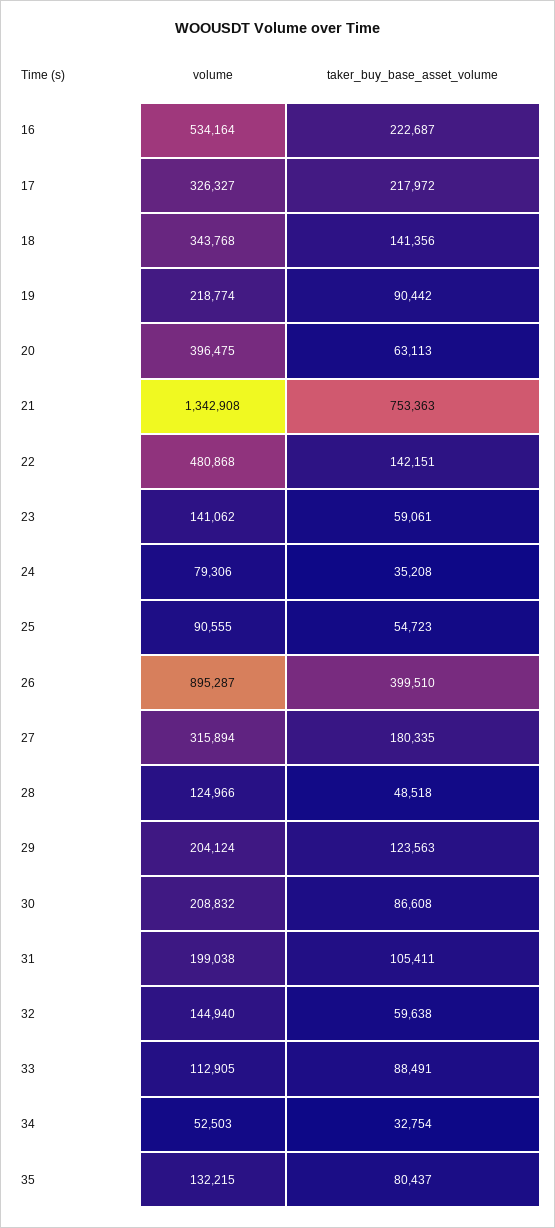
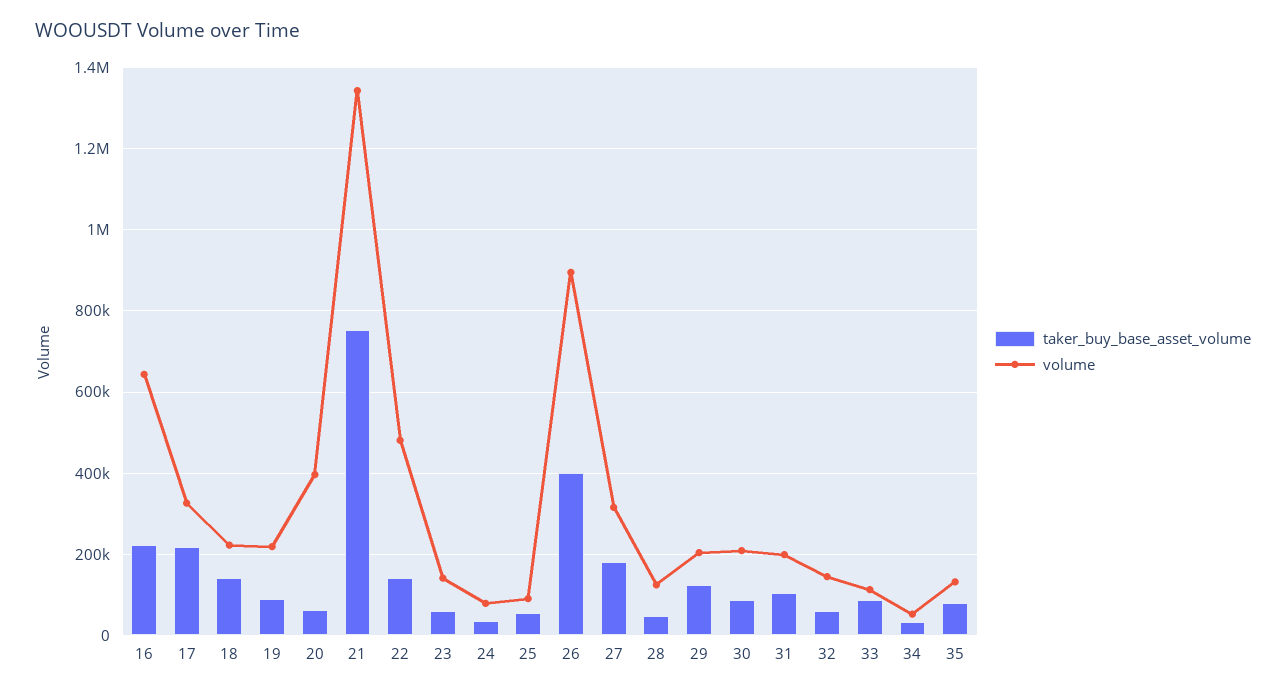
  {
    "volume": {
-     "16": 534164,
+     "16": 640000,
      "17": 326327,
-     "18": 343768,
+     "18": 220000,
      "19": 218774,
      "20": 396475,
      "21": 1342908,
      "22": 480868,
      "23": 141062,
      "24": 79306,
      "25": 90555,
      "26": 895287,
      "27": 315894,
      "28": 124966,
      "29": 204124,
      "30": 208832,
      "31": 199038,
      "32": 144940,
      "33": 112905,
      "34": 52503,
      "35": 132215
    },
    "taker_buy_base_asset_volume": {
      "16": 222687,
      "17": 217972,
      "18": 141356,
      "19": 90442,
      "20": 63113,
      "21": 753363,
      "22": 142151,
      "23": 59061,
      "24": 35208,
      "25": 54723,
      "26": 399510,
      "27": 180335,
      "28": 48518,
      "29": 123563,
      "30": 86608,
      "31": 105411,
      "32": 59638,
      "33": 88491,
      "34": 32754,
      "35": 80437
    }
  }

